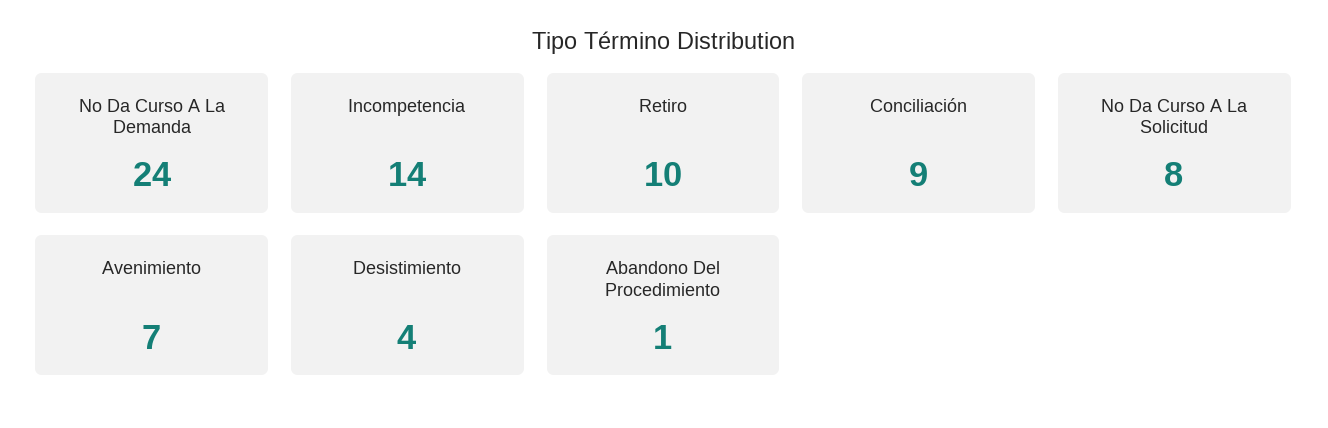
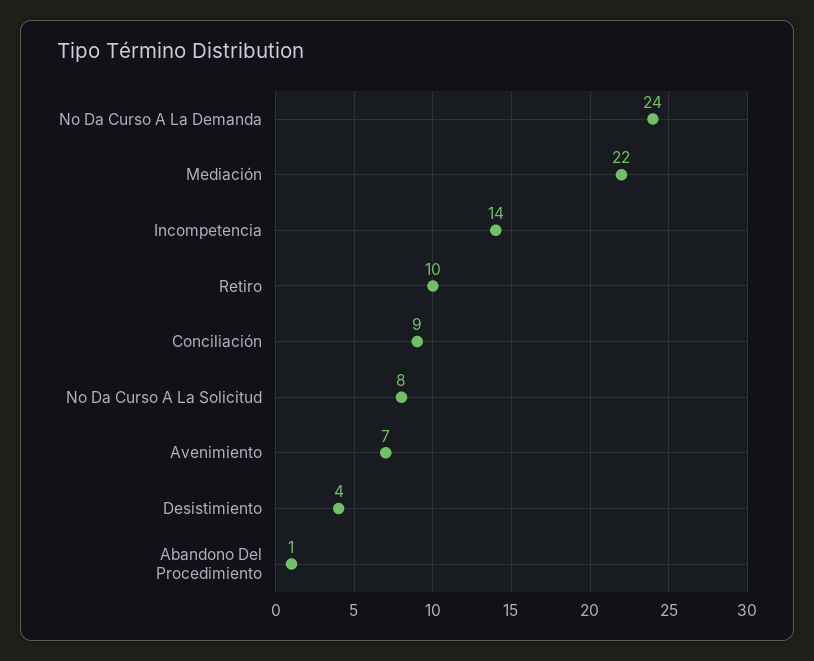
  {
    "No Da Curso A La Demanda": 24,
    "Incompetencia": 14,
    "Retiro": 10,
    "Conciliación": 9,
    "No Da Curso A La Solicitud": 8,
    "Avenimiento": 7,
    "Desistimiento": 4,
-   "Abandono Del Procedimiento": 1
+   "Abandono Del Procedimiento": 1,
+   "Mediación": 22
  }

